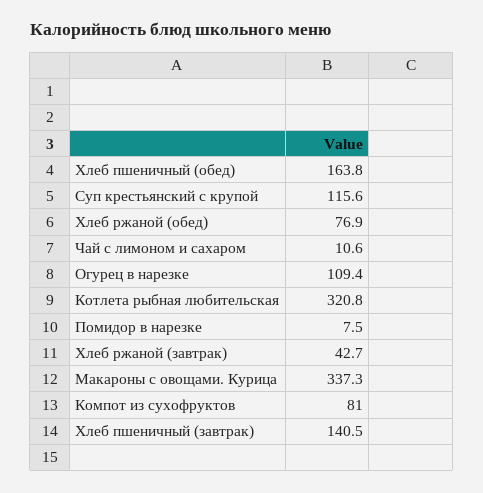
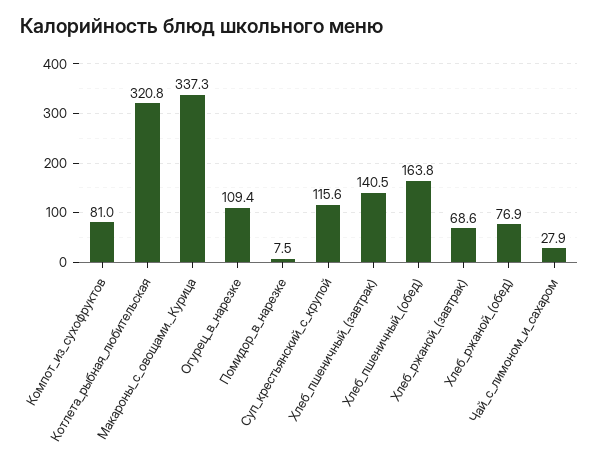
  {
    "Хлеб пшеничный (обед)": 163.8,
    "Суп крестьянский с крупой": 115.6,
    "Хлеб ржаной (обед)": 76.9,
-   "Чай с лимоном и сахаром": 10.6,
+   "Чай с лимоном и сахаром": 27.9,
    "Огурец в нарезке": 109.4,
    "Котлета рыбная любительская": 320.8,
    "Помидор в нарезке": 7.5,
-   "Хлеб ржаной (завтрак)": 42.7,
+   "Хлеб ржаной (завтрак)": 68.6,
    "Макароны с овощами. Курица": 337.3,
    "Компот из сухофруктов": 81,
    "Хлеб пшеничный (завтрак)": 140.5
  }

